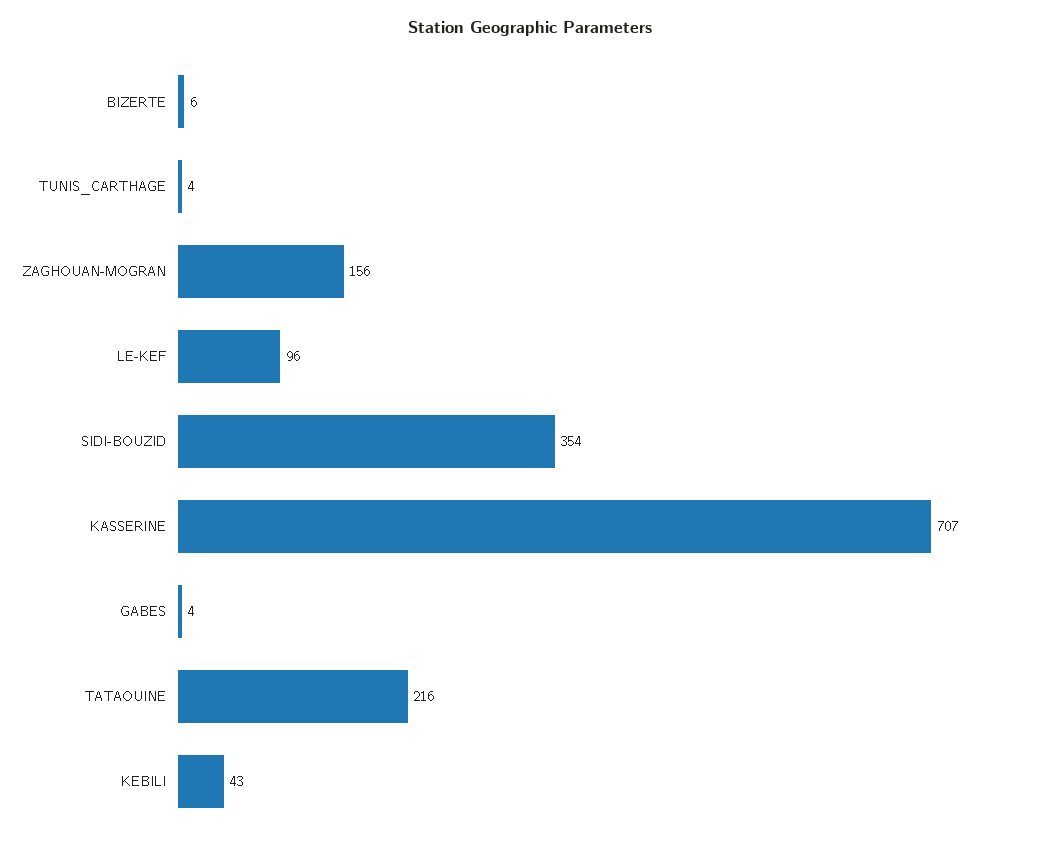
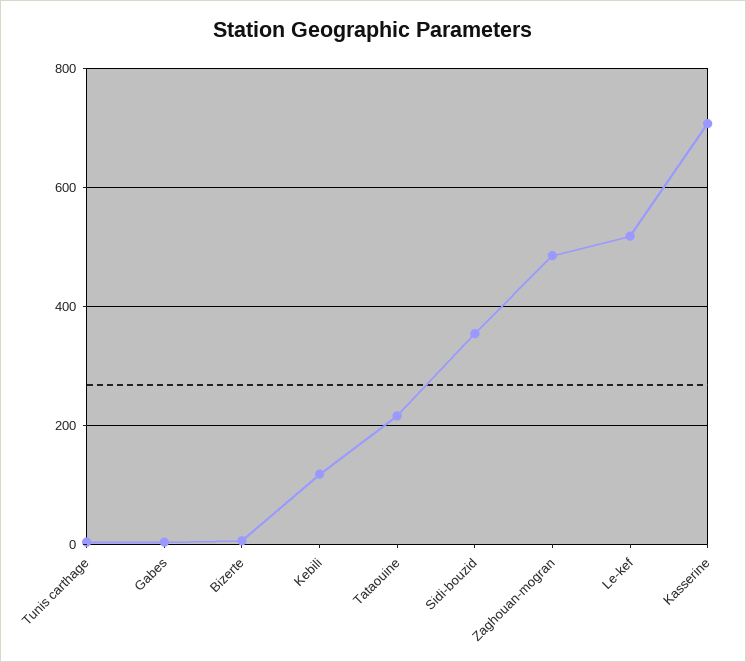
  {
    "BIZERTE": 6,
    "TUNIS_CARTHAGE": 4,
-   "ZAGHOUAN-MOGRAN": 156,
+   "ZAGHOUAN-MOGRAN": 480,
-   "LE-KEF": 96,
+   "LE-KEF": 520,
    "SIDI-BOUZID": 354,
    "KASSERINE": 707,
    "GABES": 4,
    "TATAOUINE": 216,
-   "KEBILI": 43
+   "KEBILI": 120
  }

